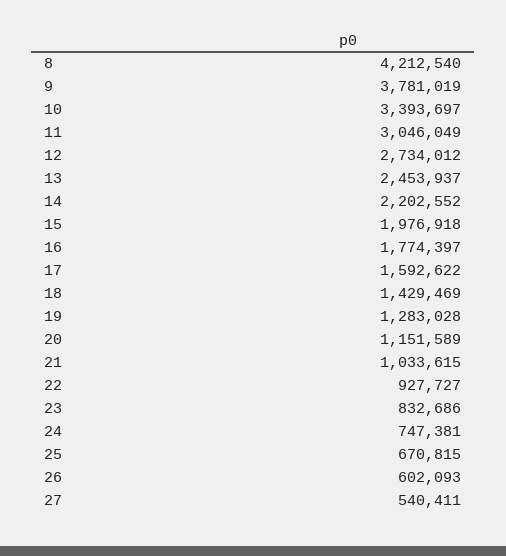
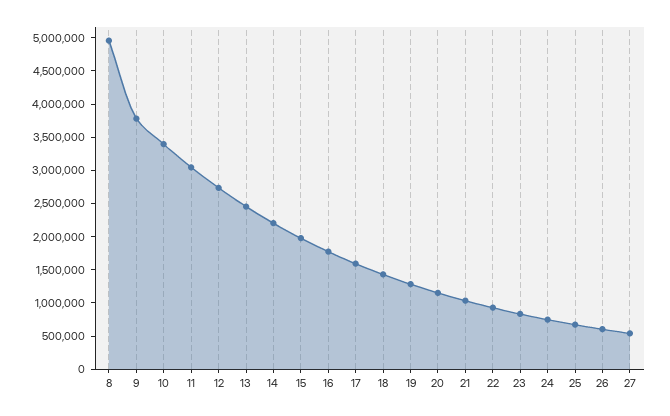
  {
-   "8": 4212540,
+   "8": 5000000,
    "9": 3781019,
    "10": 3393697,
    "11": 3046049,
    "12": 2734012,
    "13": 2453937,
    "14": 2202552,
    "15": 1976918,
    "16": 1774397,
    "17": 1592622,
    "18": 1429469,
    "19": 1283028,
    "20": 1151589,
    "21": 1033615,
    "22": 927727,
    "23": 832686,
    "24": 747381,
    "25": 670815,
    "26": 602093,
    "27": 540411
  }

